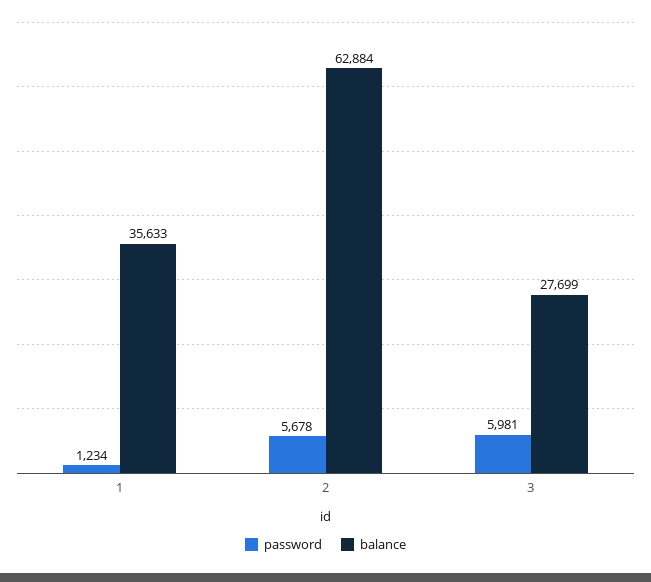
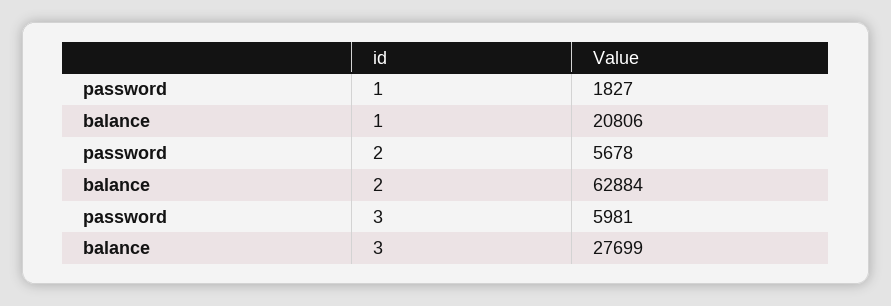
  {
    "password": {
-     "1": 1234,
+     "1": 1827,
      "2": 5678,
      "3": 5981
    },
    "balance": {
-     "1": 35633,
+     "1": 20806,
      "2": 62884,
      "3": 27699
    }
  }

